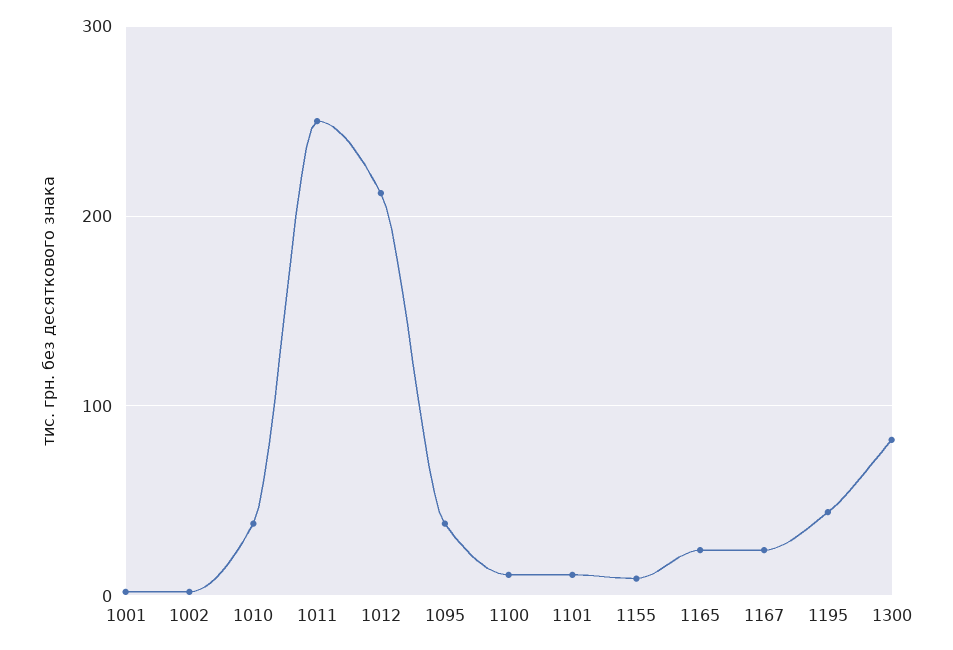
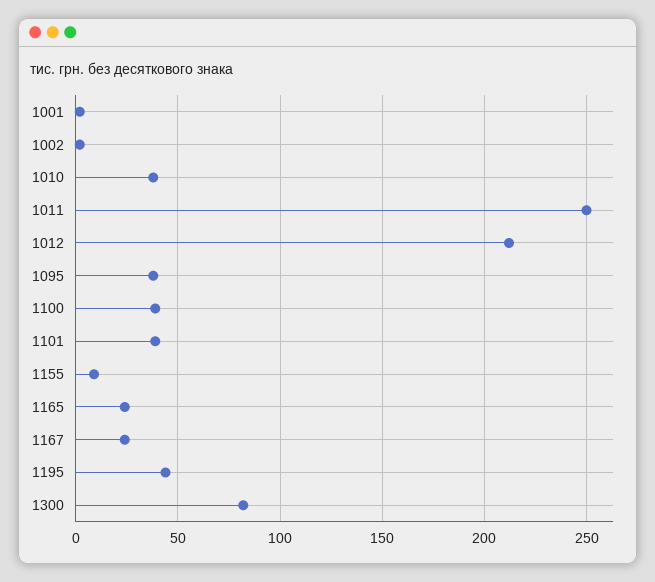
  {
    "1001": 0,
    "1002": 0,
    "1010": 40,
    "1011": 250,
    "1012": 210,
    "1095": 40,
-   "1100": 10,
+   "1100": 40,
-   "1101": 10,
+   "1101": 40,
    "1155": 10,
    "1165": 25,
    "1167": 25,
    "1195": 45,
    "1300": 80
  }

